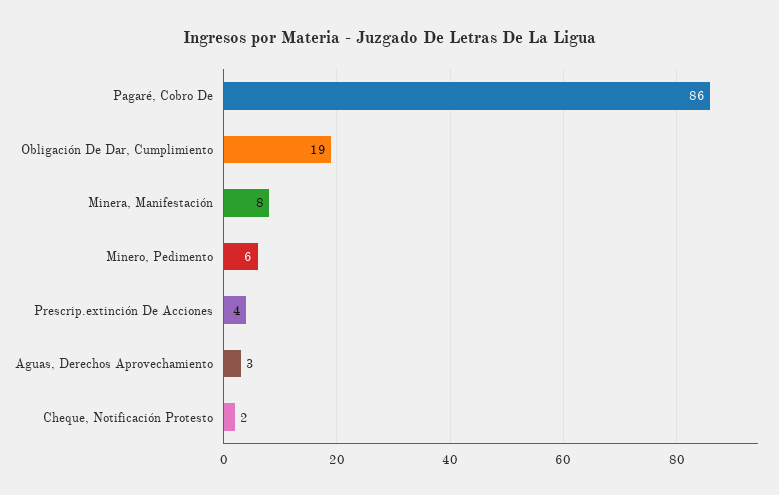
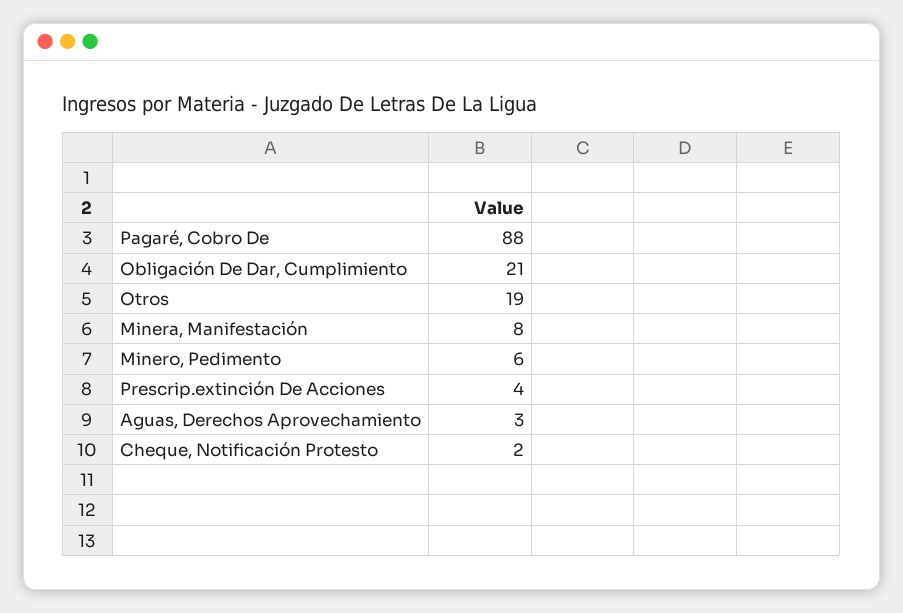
  {
-   "Pagaré, Cobro De": 86,
+   "Pagaré, Cobro De": 88,
-   "Obligación De Dar, Cumplimiento": 19,
+   "Obligación De Dar, Cumplimiento": 21,
    "Minera, Manifestación": 8,
    "Minero, Pedimento": 6,
    "Prescrip.extinción De Acciones": 4,
    "Aguas, Derechos Aprovechamiento": 3,
-   "Cheque, Notificación Protesto": 2
+   "Cheque, Notificación Protesto": 2,
+   "Otros": 19
  }

